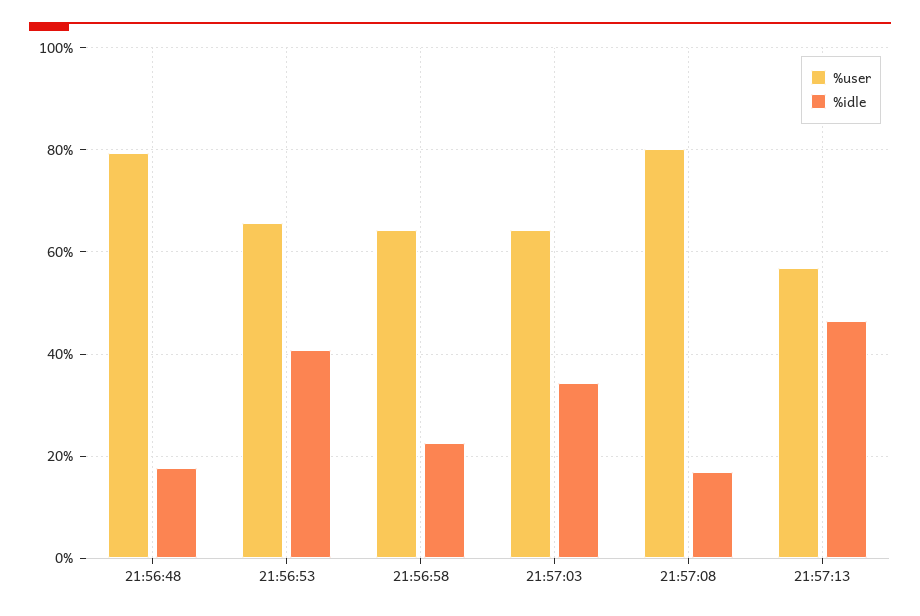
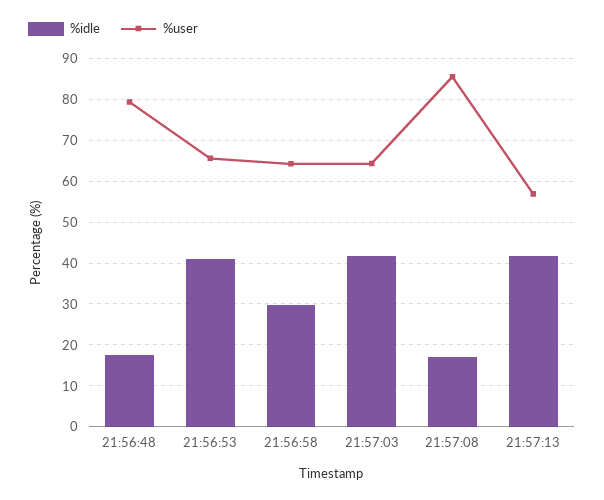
  {
    "%user": {
      "21:56:48": 80,
      "21:56:53": 66,
      "21:56:58": 64,
      "21:57:03": 64,
-     "21:57:08": 80,
+     "21:57:08": 86,
      "21:57:13": 56
    },
    "%idle": {
      "21:56:48": 18,
      "21:56:53": 40,
-     "21:56:58": 22,
+     "21:56:58": 30,
-     "21:57:03": 34,
+     "21:57:03": 42,
      "21:57:08": 16,
-     "21:57:13": 46
+     "21:57:13": 42
    }
  }

